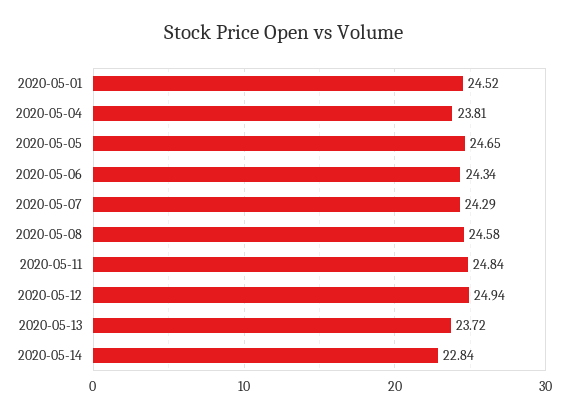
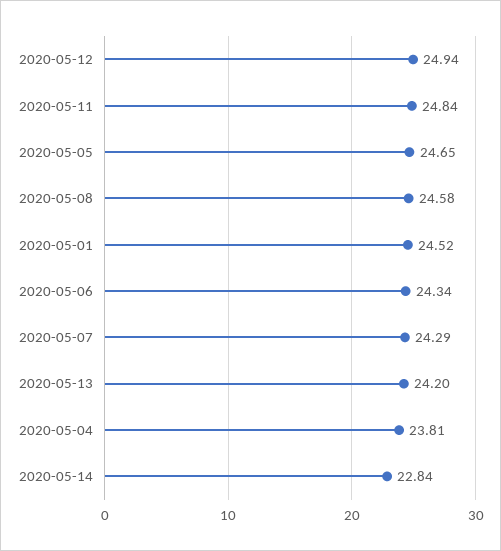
  {
    "2020-05-01": 24.52,
    "2020-05-04": 23.81,
    "2020-05-05": 24.65,
    "2020-05-06": 24.34,
    "2020-05-07": 24.29,
    "2020-05-08": 24.58,
    "2020-05-11": 24.84,
    "2020-05-12": 24.94,
-   "2020-05-13": 23.72,
+   "2020-05-13": 24.2,
    "2020-05-14": 22.84
  }

